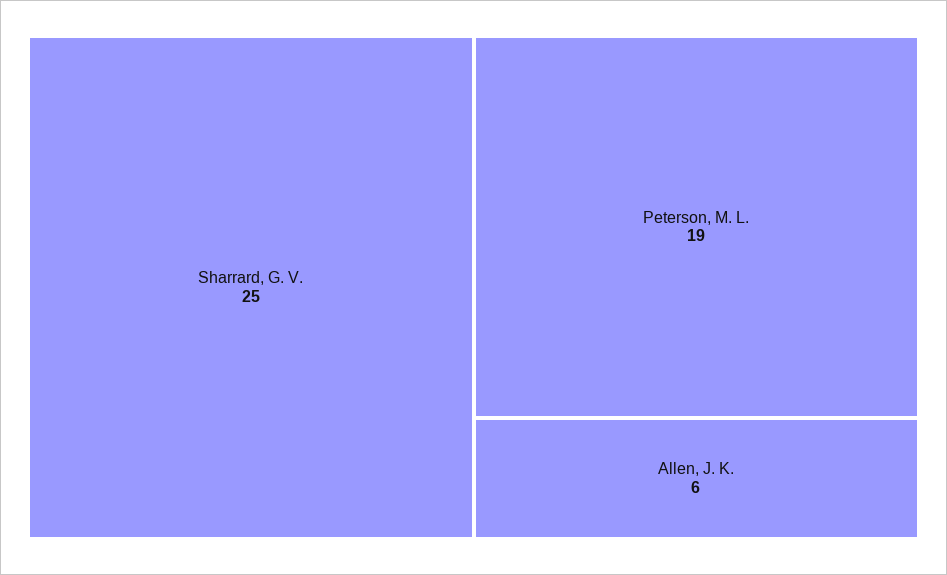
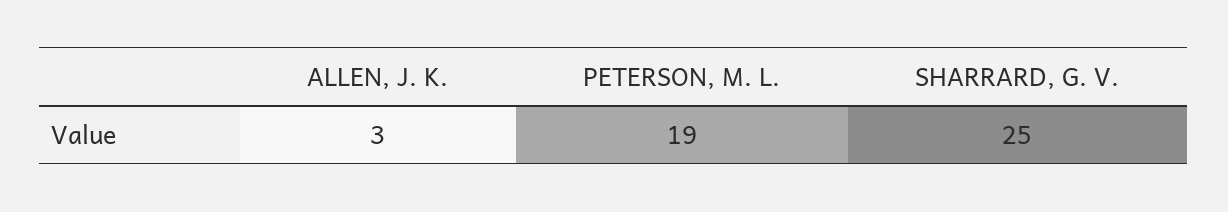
  {
    "Sharrard, G. V.": 25,
    "Peterson, M. L.": 19,
-   "Allen, J. K.": 6
+   "Allen, J. K.": 3
  }

